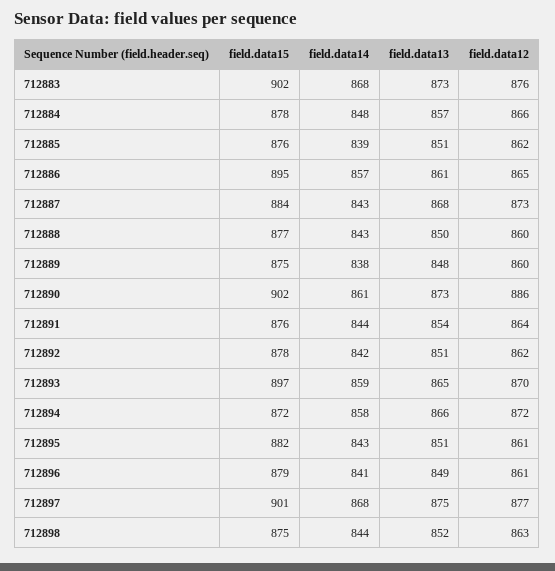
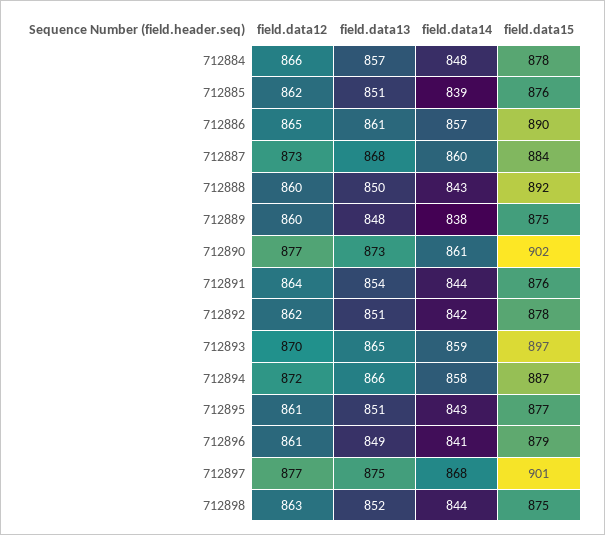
  {
    "field.data15": {
-     "712883": 902,
      "712884": 878,
      "712885": 876,
-     "712886": 895,
+     "712886": 890,
      "712887": 884,
-     "712888": 877,
+     "712888": 892,
      "712889": 875,
      "712890": 902,
      "712891": 876,
      "712892": 878,
      "712893": 897,
-     "712894": 872,
+     "712894": 887,
-     "712895": 882,
+     "712895": 877,
      "712896": 879,
      "712897": 901,
      "712898": 875
    },
    "field.data14": {
-     "712883": 868,
      "712884": 848,
      "712885": 839,
      "712886": 857,
-     "712887": 843,
+     "712887": 860,
      "712888": 843,
      "712889": 838,
      "712890": 861,
      "712891": 844,
      "712892": 842,
      "712893": 859,
      "712894": 858,
      "712895": 843,
      "712896": 841,
      "712897": 868,
      "712898": 844
    },
    "field.data13": {
-     "712883": 873,
      "712884": 857,
      "712885": 851,
      "712886": 861,
      "712887": 868,
      "712888": 850,
      "712889": 848,
      "712890": 873,
      "712891": 854,
      "712892": 851,
      "712893": 865,
      "712894": 866,
      "712895": 851,
      "712896": 849,
      "712897": 875,
      "712898": 852
    },
    "field.data12": {
-     "712883": 876,
      "712884": 866,
      "712885": 862,
      "712886": 865,
      "712887": 873,
      "712888": 860,
      "712889": 860,
-     "712890": 886,
+     "712890": 877,
      "712891": 864,
      "712892": 862,
      "712893": 870,
      "712894": 872,
      "712895": 861,
      "712896": 861,
      "712897": 877,
      "712898": 863
    }
  }

